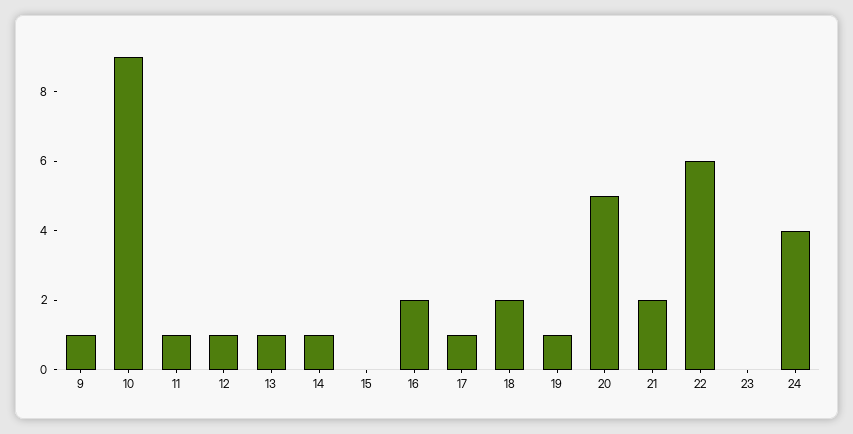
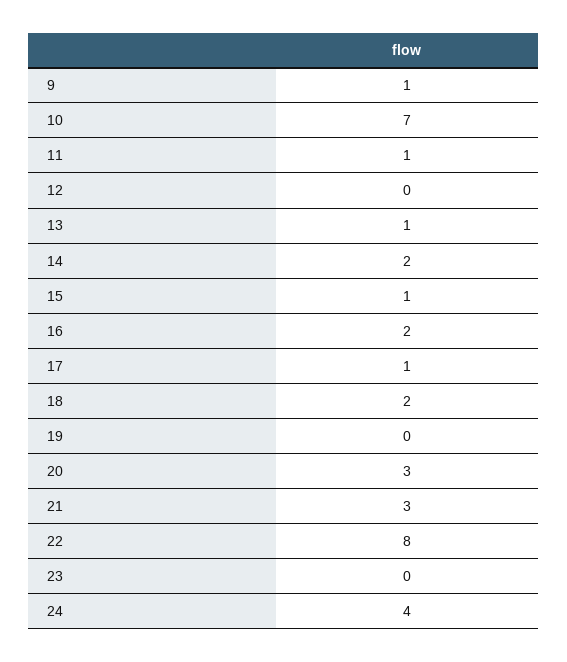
  {
    "9": 1,
-   "10": 9,
+   "10": 7,
    "11": 1,
-   "12": 1,
+   "12": 0,
    "13": 1,
-   "14": 1,
+   "14": 2,
-   "15": 0,
+   "15": 1,
    "16": 2,
    "17": 1,
    "18": 2,
-   "19": 1,
+   "19": 0,
-   "20": 5,
+   "20": 3,
-   "21": 2,
+   "21": 3,
-   "22": 6,
+   "22": 8,
    "23": 0,
    "24": 4
  }

